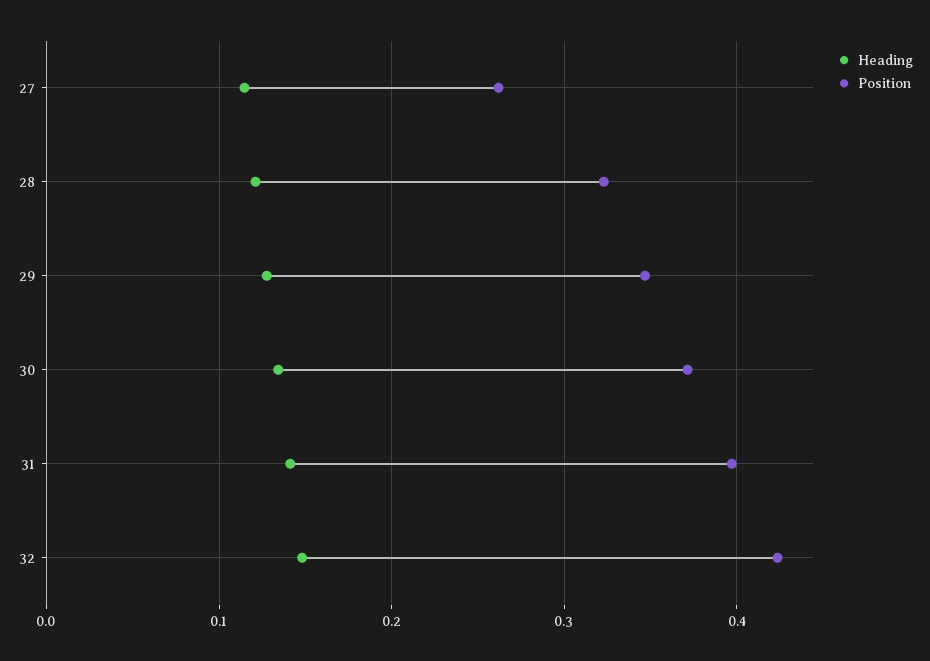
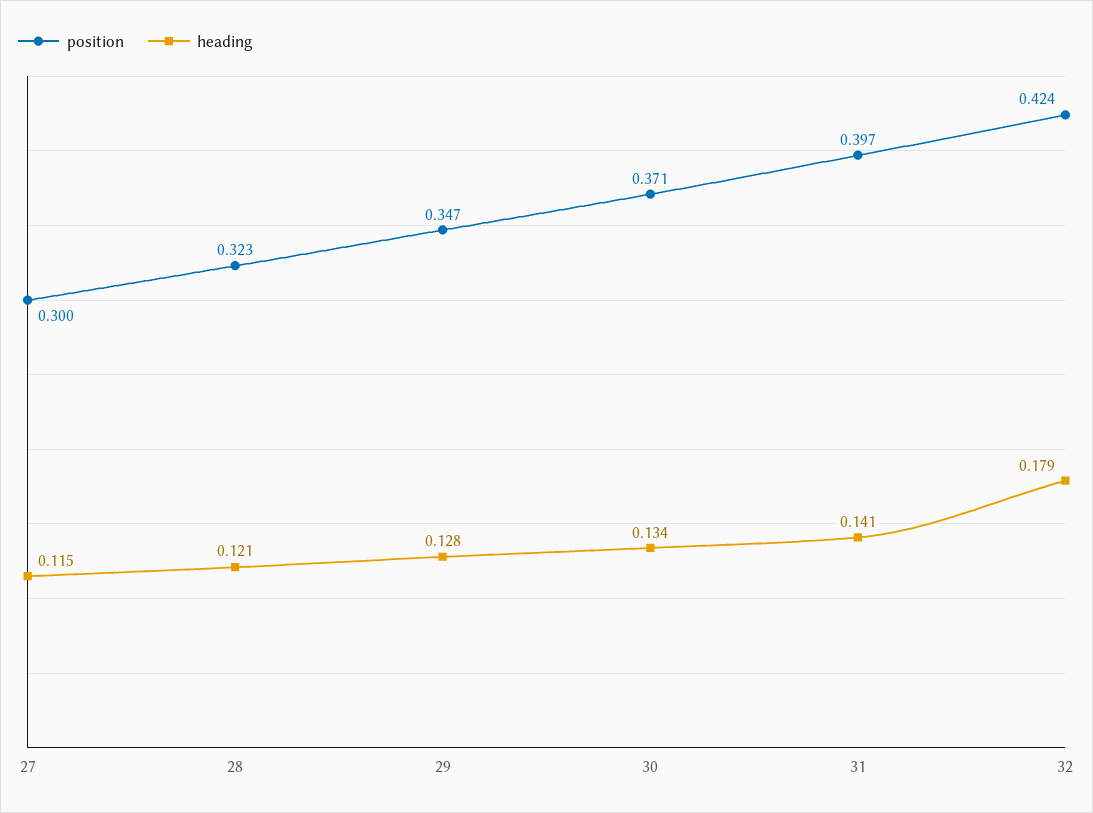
  {
    "Heading": {
      "27": 0.115,
      "28": 0.121,
      "29": 0.128,
      "30": 0.134,
      "31": 0.141,
-     "32": 0.15
+     "32": 0.179
    },
    "Position": {
-     "27": 0.26,
+     "27": 0.3,
      "28": 0.323,
      "29": 0.347,
      "30": 0.371,
      "31": 0.397,
      "32": 0.424
    }
  }

